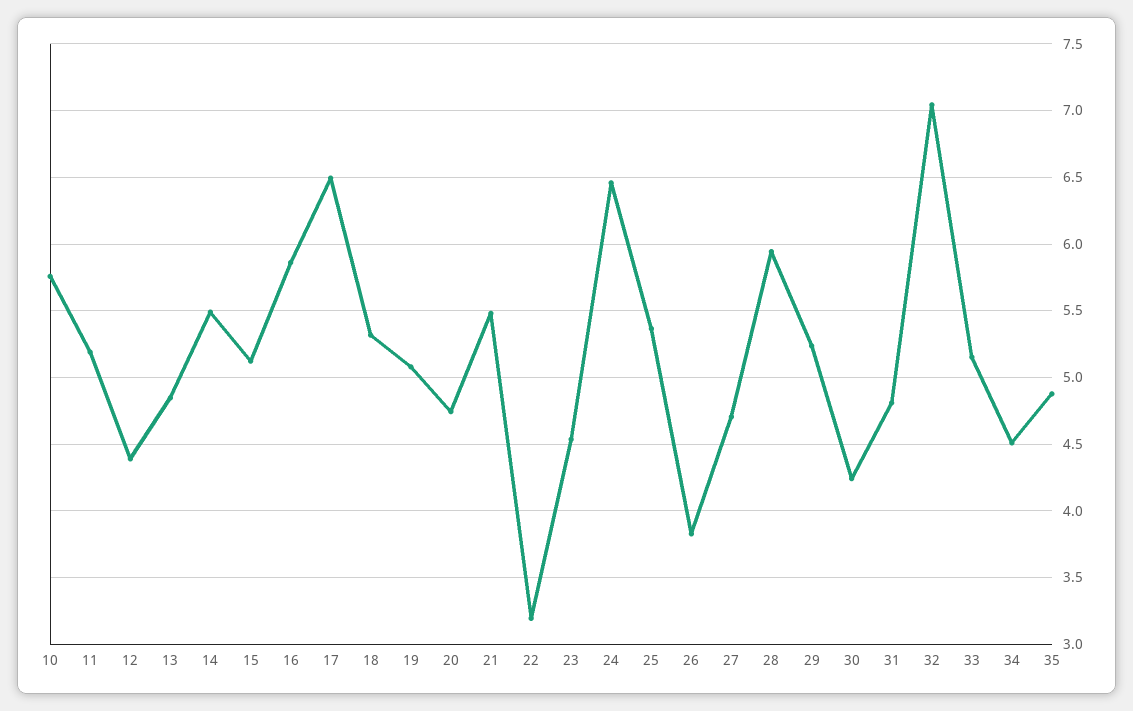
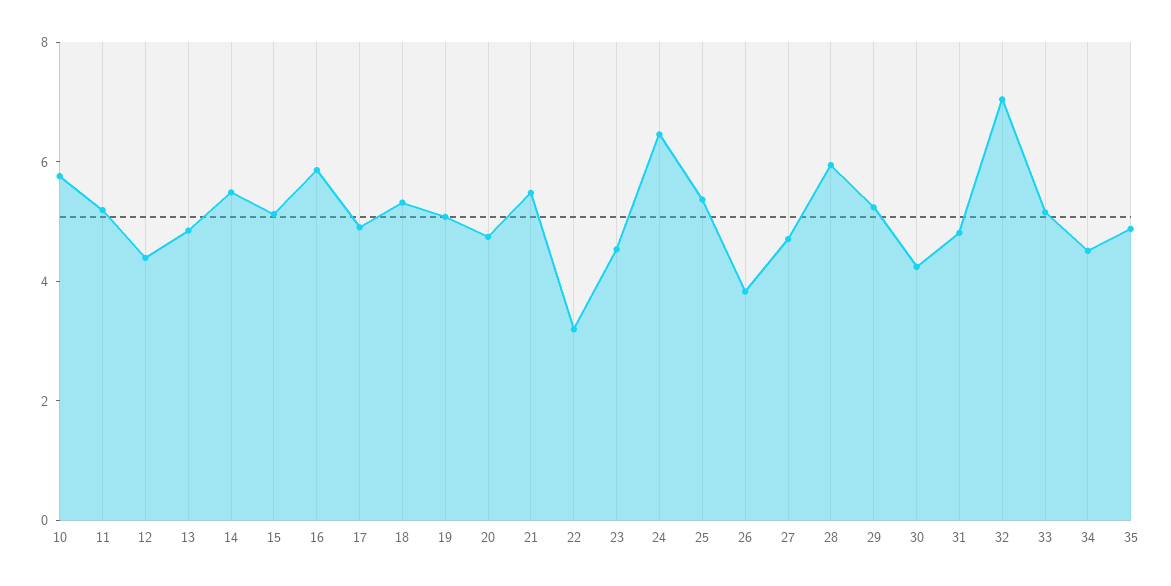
  {
    "10": 5.75,
    "11": 5.2,
    "12": 4.4,
    "13": 4.85,
    "14": 5.5,
    "15": 5.1,
    "16": 5.85,
-   "17": 6.5,
+   "17": 5,
    "18": 5.3,
    "19": 5.1,
    "20": 4.75,
    "21": 5.5,
    "22": 3.2,
    "23": 4.55,
    "24": 6.45,
    "25": 5.35,
    "26": 3.85,
    "27": 4.7,
    "28": 5.95,
    "29": 5.25,
    "30": 4.25,
    "31": 4.8,
    "32": 7.05,
    "33": 5.15,
    "34": 4.5,
    "35": 4.9
  }

